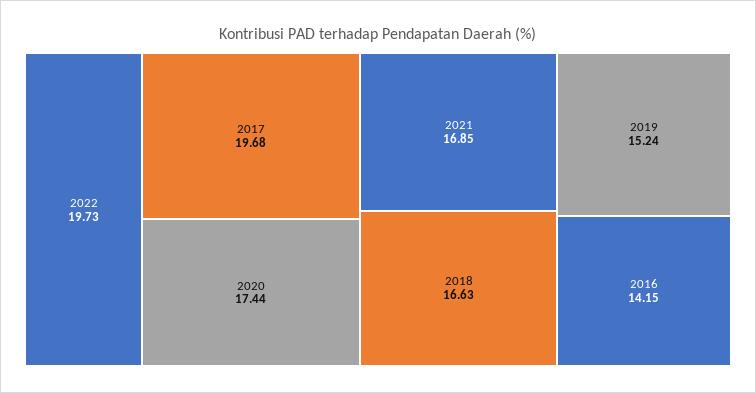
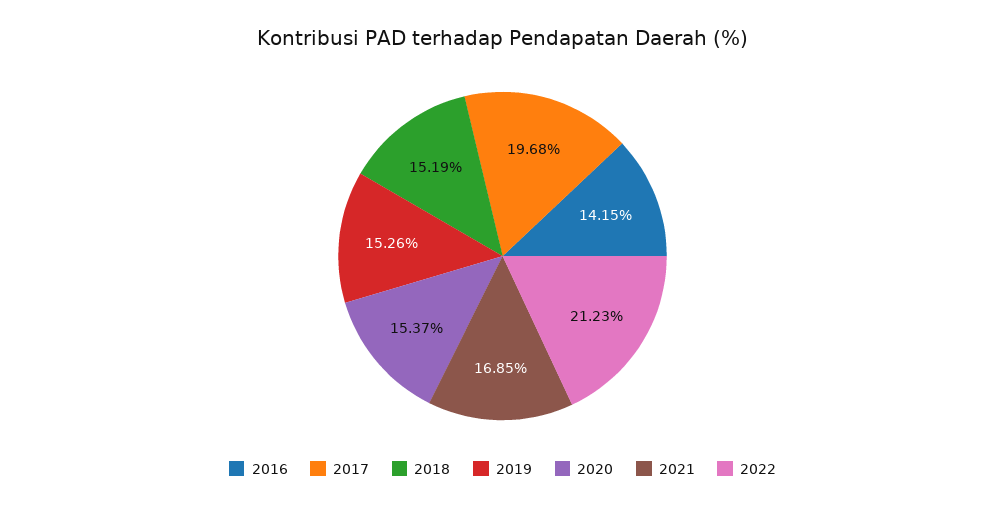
  {
-   "2022": 19.73,
+   "2022": 21.23,
    "2017": 19.68,
-   "2020": 17.44,
+   "2020": 15.37,
    "2021": 16.85,
-   "2018": 16.63,
+   "2018": 15.19,
-   "2019": 15.24,
+   "2019": 15.26,
    "2016": 14.15
  }

